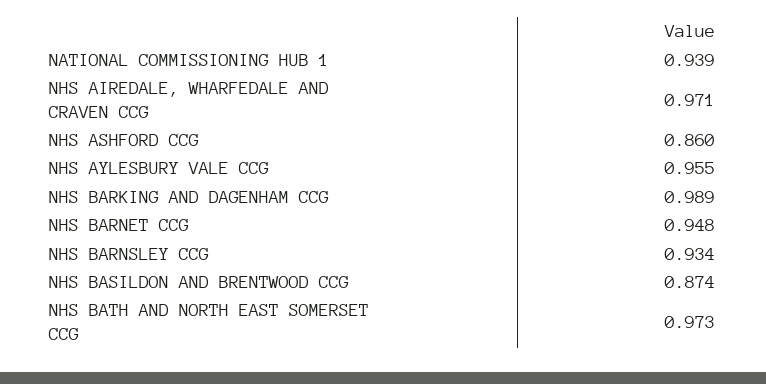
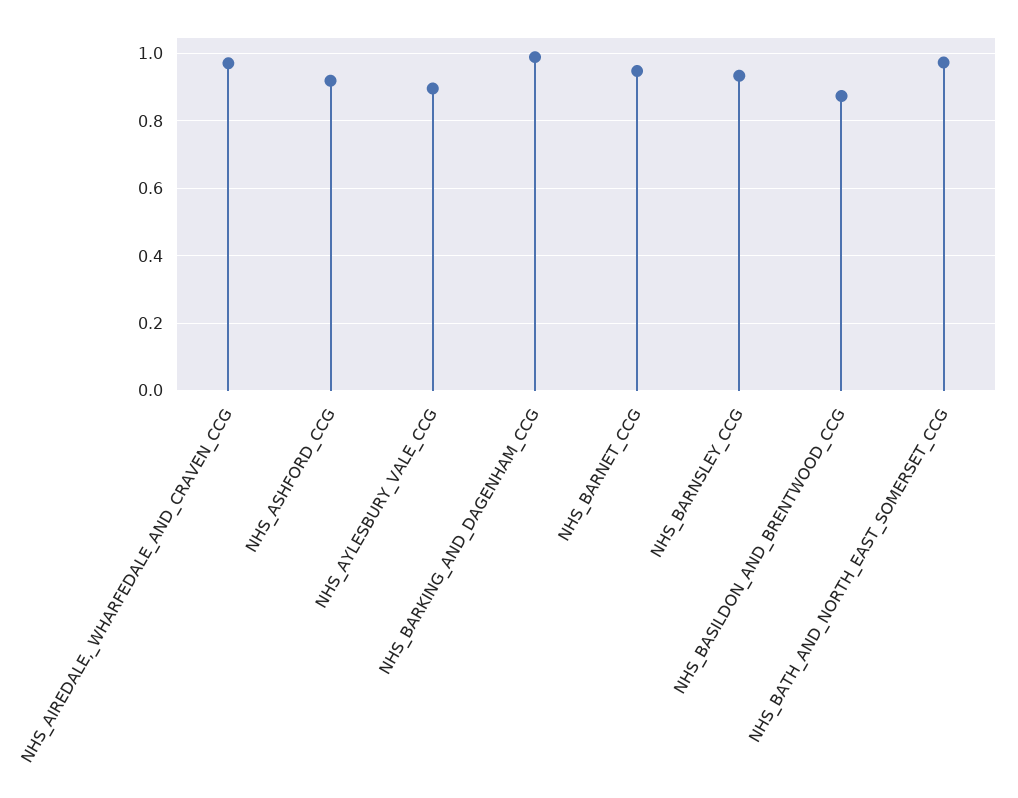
  {
-   "NATIONAL COMMISSIONING HUB 1": 0.939,
    "NHS AIREDALE, WHARFEDALE AND CRAVEN CCG": 0.971,
-   "NHS ASHFORD CCG": 0.86,
+   "NHS ASHFORD CCG": 0.92,
-   "NHS AYLESBURY VALE CCG": 0.955,
+   "NHS AYLESBURY VALE CCG": 0.9,
    "NHS BARKING AND DAGENHAM CCG": 0.989,
    "NHS BARNET CCG": 0.948,
    "NHS BARNSLEY CCG": 0.934,
    "NHS BASILDON AND BRENTWOOD CCG": 0.874,
    "NHS BATH AND NORTH EAST SOMERSET CCG": 0.973
  }

